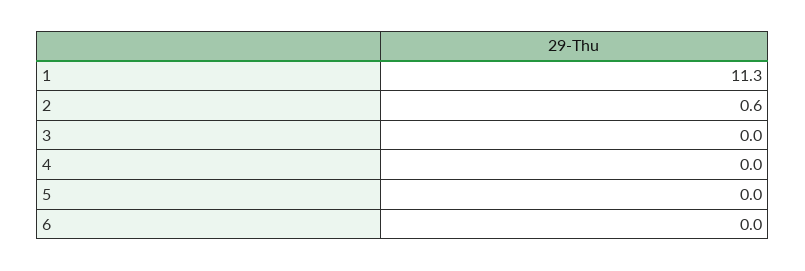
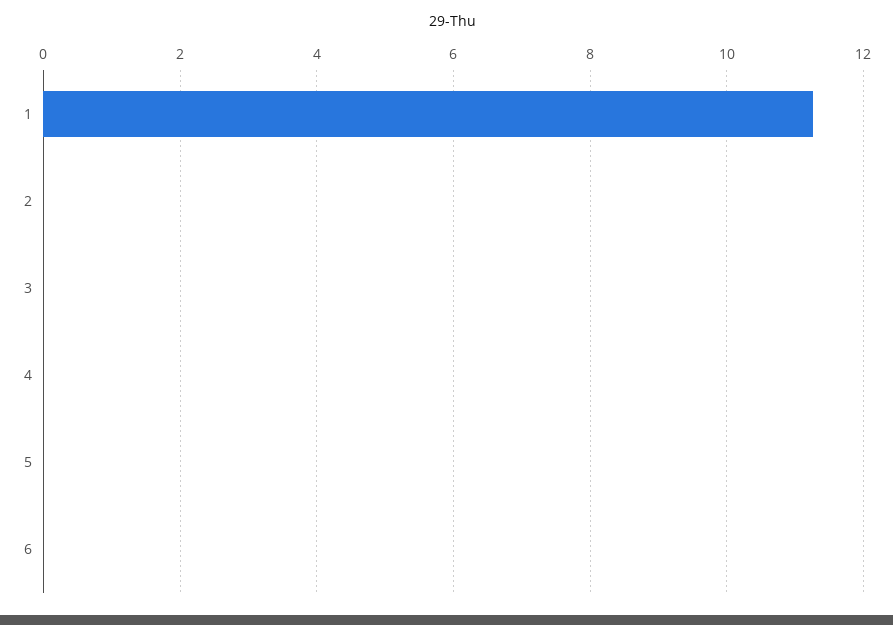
  {
    "1": 11.3,
-   "2": 0.6,
+   "2": 0,
    "3": 0,
    "4": 0,
    "5": 0,
    "6": 0
  }

